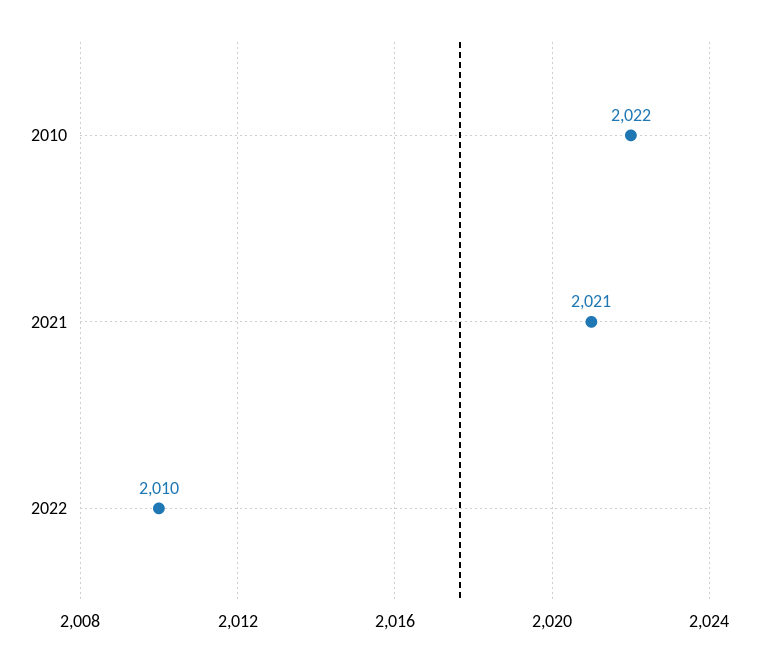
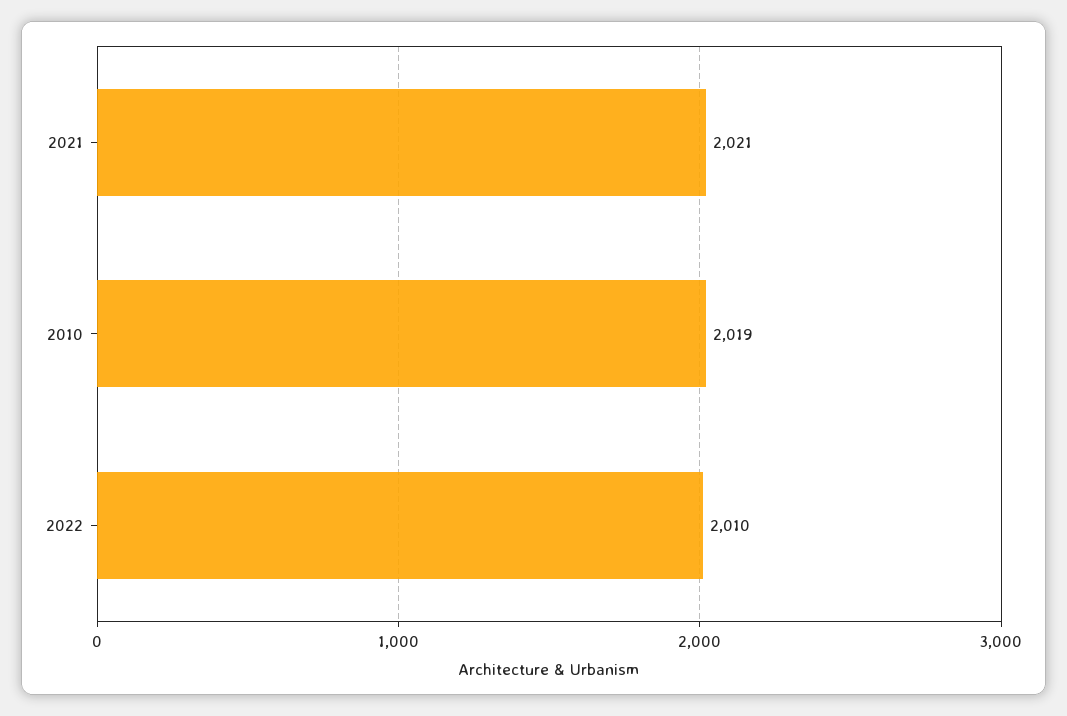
  {
-   "2010": 2022,
+   "2010": 2019,
    "2021": 2021,
    "2022": 2010
  }

